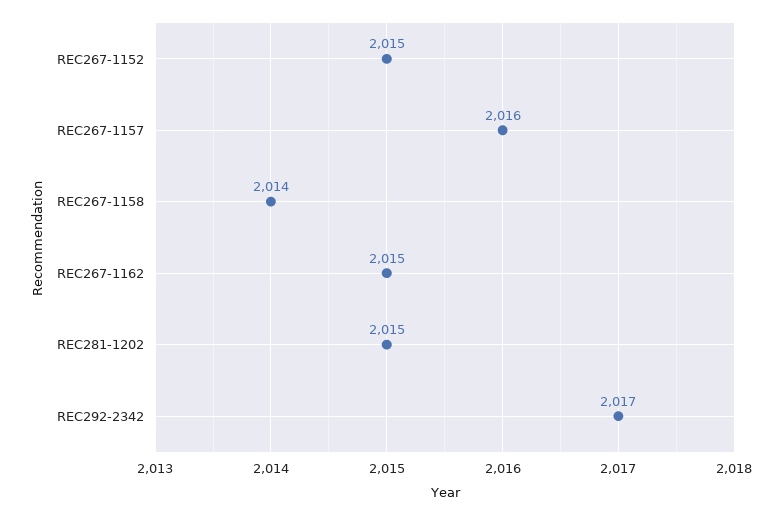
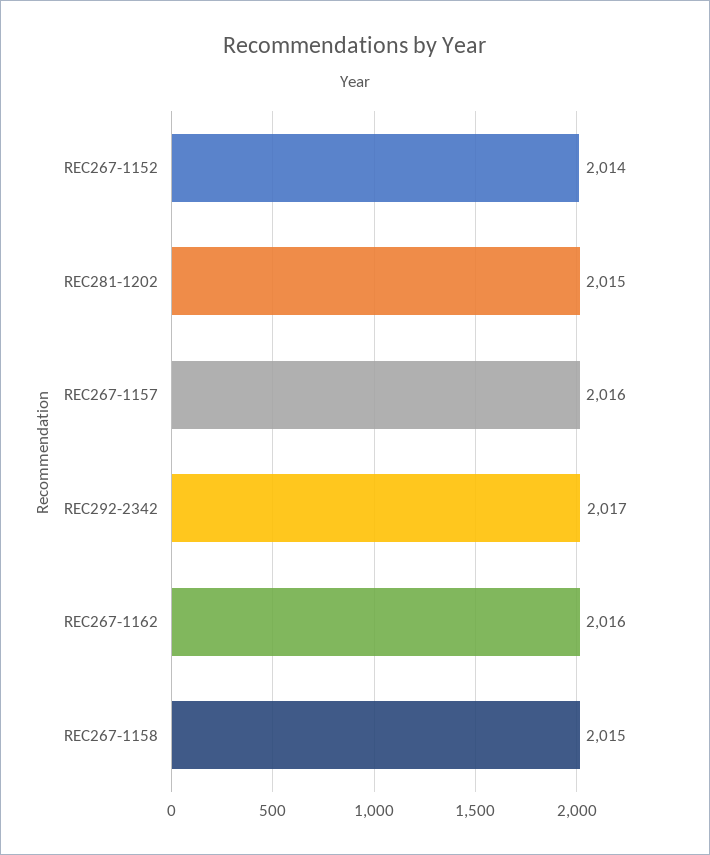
  {
-   "REC267-1152": 2015,
+   "REC267-1152": 2014,
    "REC267-1157": 2016,
-   "REC267-1158": 2014,
+   "REC267-1158": 2015,
-   "REC267-1162": 2015,
+   "REC267-1162": 2016,
    "REC281-1202": 2015,
    "REC292-2342": 2017
  }

